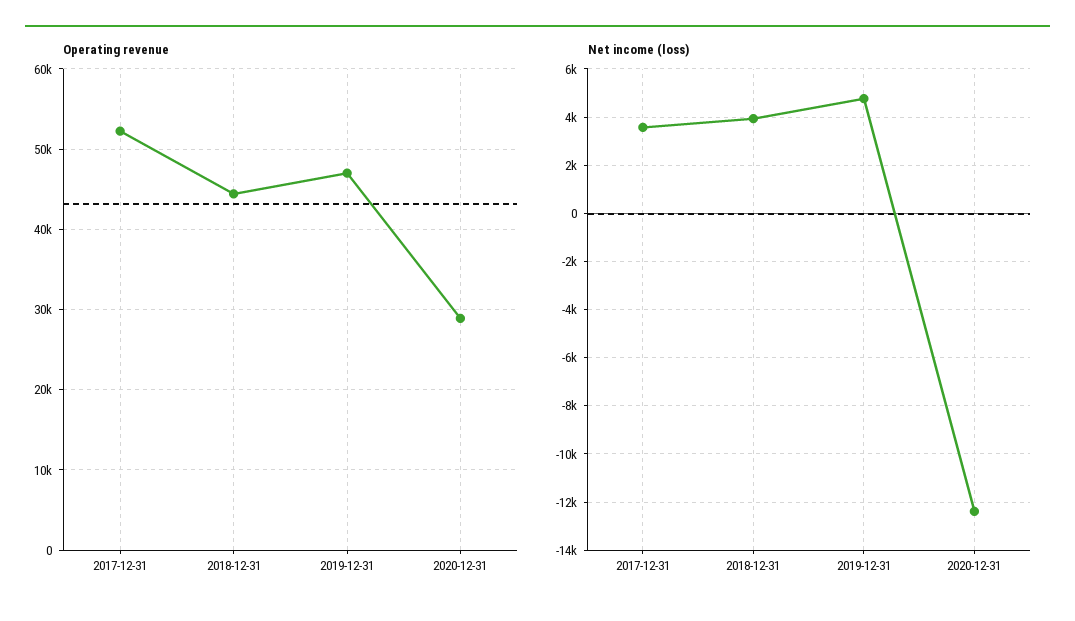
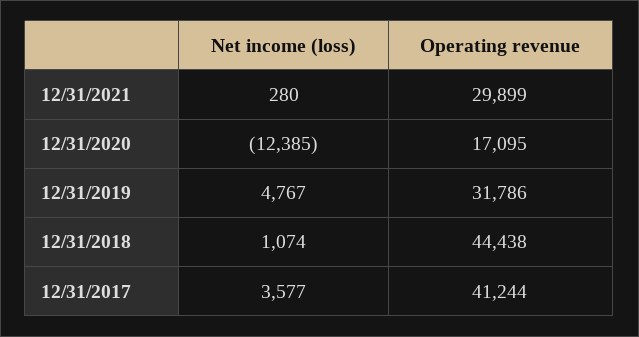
  {
    "Operating revenue": {
-     "2017-12-31": 52000,
+     "2017-12-31": 41244,
      "2018-12-31": 44438,
-     "2019-12-31": 47000,
+     "2019-12-31": 31786,
-     "2020-12-31": 29000
+     "2020-12-31": 17095,
+     "12/31/2021": 29899
    },
    "Net income (loss)": {
      "2017-12-31": 3577,
-     "2018-12-31": 4000,
+     "2018-12-31": 1074,
      "2019-12-31": 4767,
-     "2020-12-31": -12385
+     "2020-12-31": -12385,
+     "12/31/2021": 280
    }
  }

